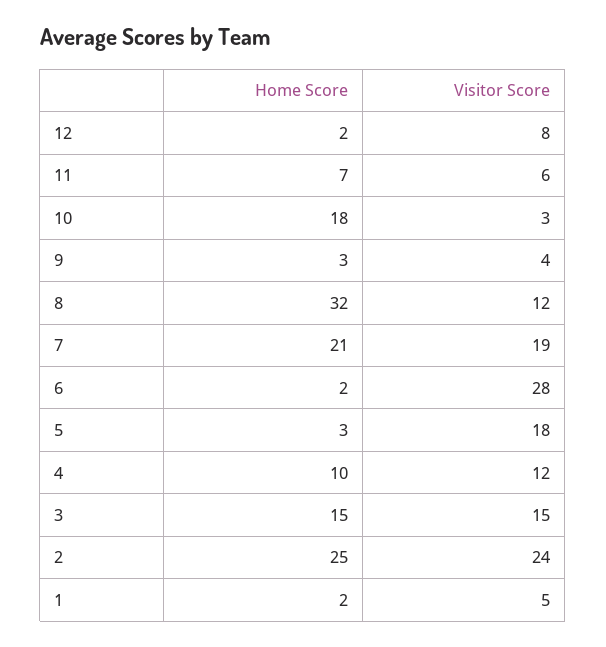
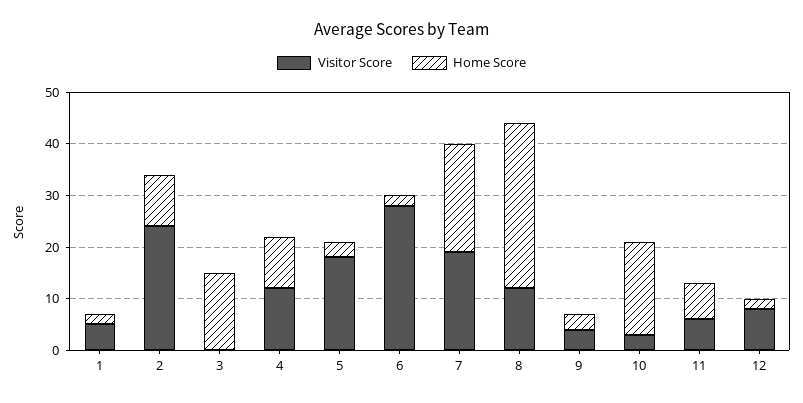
  {
    "Home Score": {
      "12": 2,
      "11": 7,
      "10": 18,
      "9": 3,
      "8": 32,
      "7": 21,
      "6": 2,
      "5": 3,
      "4": 10,
      "3": 15,
-     "2": 25,
+     "2": 10,
      "1": 2
    },
    "Visitor Score": {
      "12": 8,
      "11": 6,
      "10": 3,
      "9": 4,
      "8": 12,
      "7": 19,
      "6": 28,
      "5": 18,
      "4": 12,
-     "3": 15,
+     "3": 0,
      "2": 24,
      "1": 5
    }
  }

